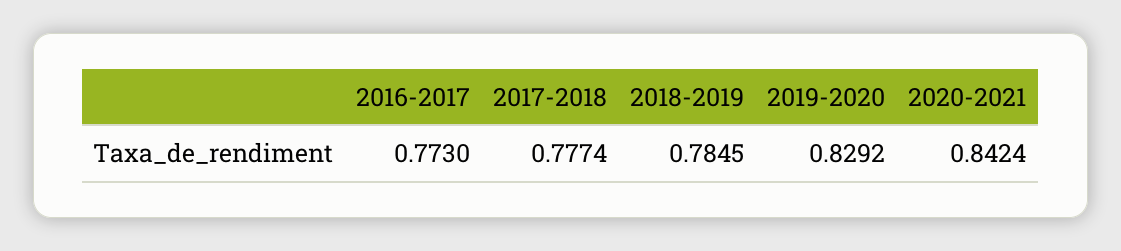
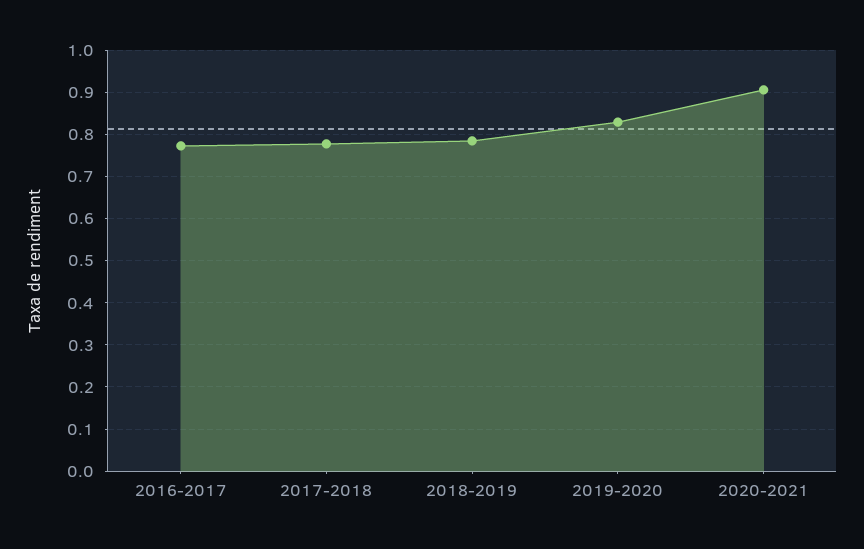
  {
    "2016-2017": 0.773,
    "2017-2018": 0.7774,
    "2018-2019": 0.7845,
    "2019-2020": 0.8292,
-   "2020-2021": 0.8424
+   "2020-2021": 0.9
  }

